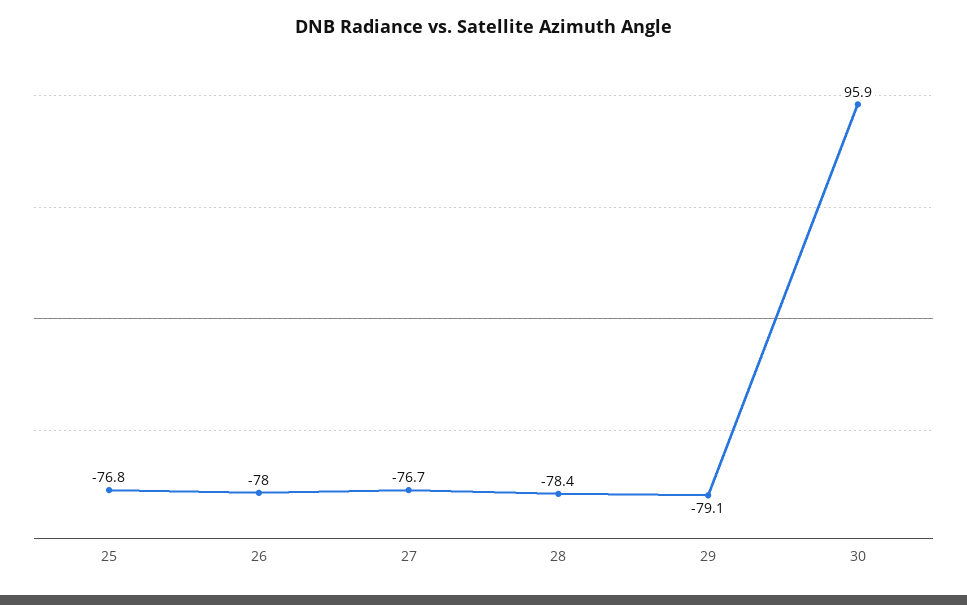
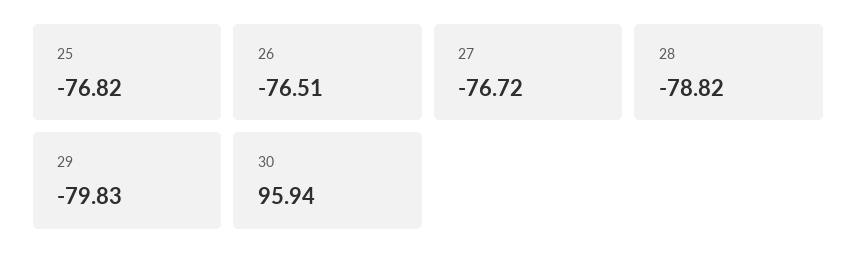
  {
    "25": -76.82,
-   "26": -78,
+   "26": -76.51,
    "27": -76.72,
-   "28": -78.4,
+   "28": -78.82,
-   "29": -79.1,
+   "29": -79.83,
    "30": 95.94
  }

